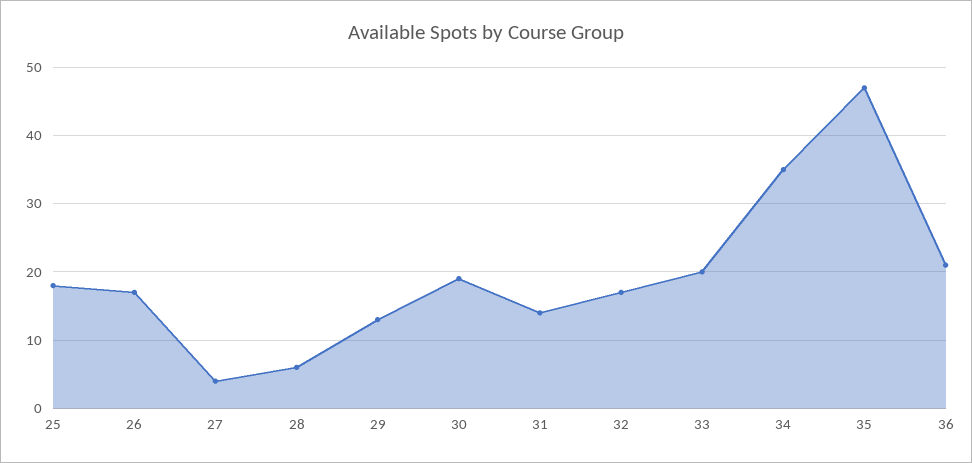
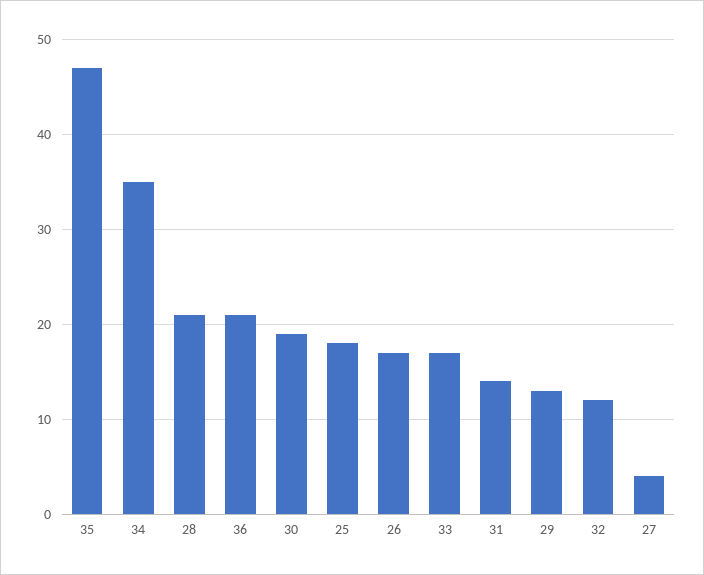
  {
    "25": 18,
    "26": 17,
    "27": 4,
-   "28": 6,
+   "28": 21,
    "29": 13,
    "30": 19,
    "31": 14,
-   "32": 17,
+   "32": 12,
-   "33": 20,
+   "33": 17,
    "34": 35,
    "35": 47,
    "36": 21
  }

